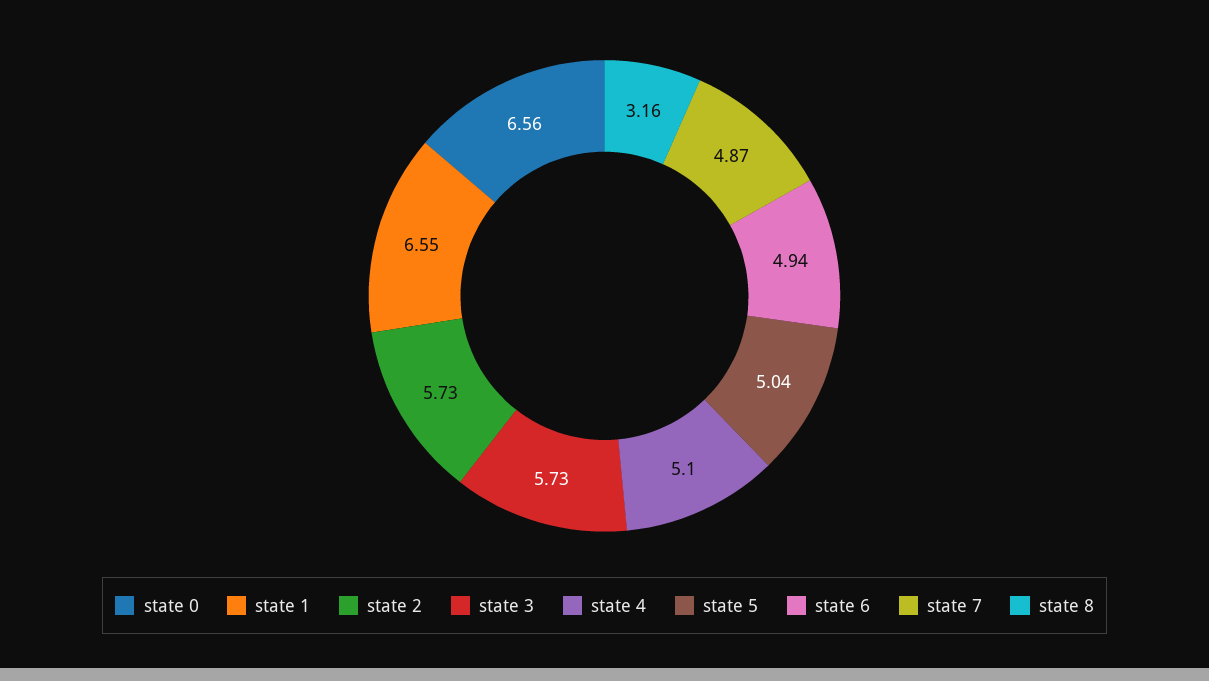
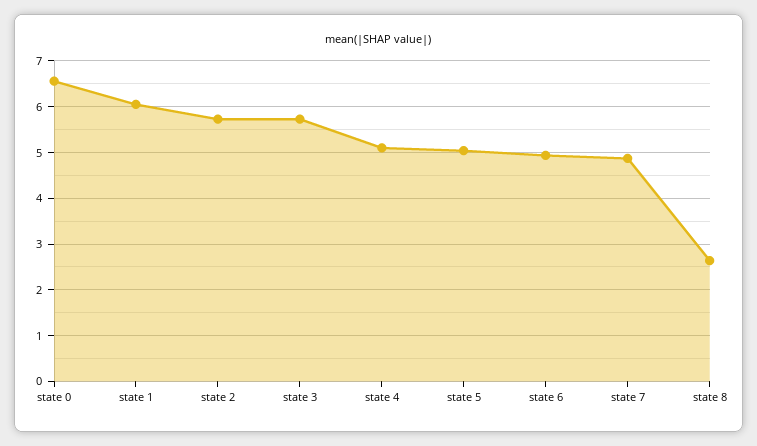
  {
    "state 0": 6.56,
-   "state 1": 6.55,
+   "state 1": 6,
    "state 2": 5.73,
    "state 3": 5.73,
    "state 4": 5.1,
    "state 5": 5.04,
    "state 6": 4.94,
    "state 7": 4.87,
-   "state 8": 3.16
+   "state 8": 2.6
  }

